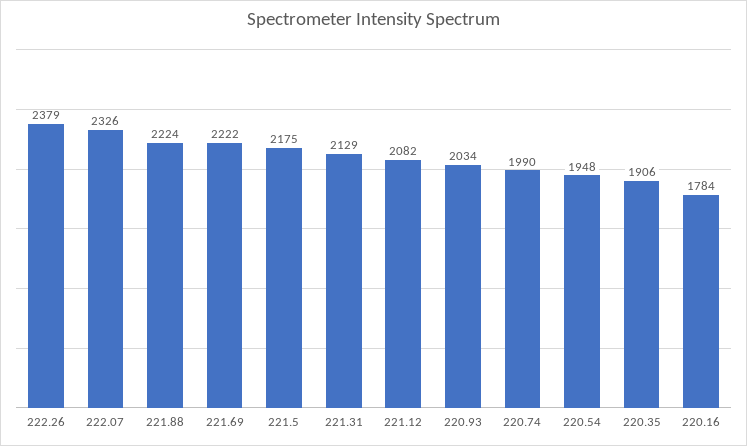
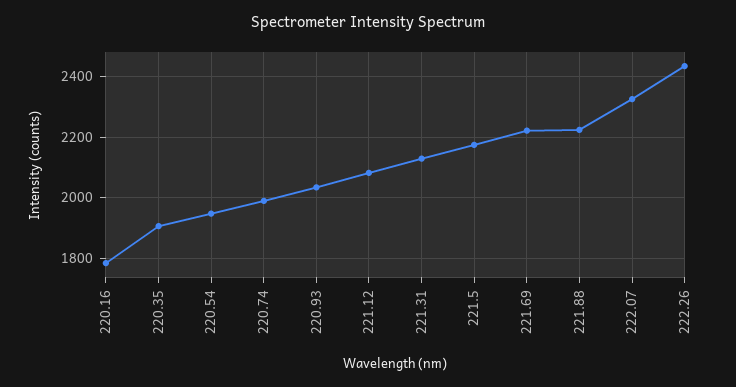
  {
-   "222.26": 2379,
+   "222.26": 2440,
    "222.07": 2326,
    "221.88": 2224,
    "221.69": 2222,
    "221.5": 2175,
    "221.31": 2129,
    "221.12": 2082,
    "220.93": 2034,
    "220.74": 1990,
    "220.54": 1948,
    "220.35": 1906,
    "220.16": 1784
  }

